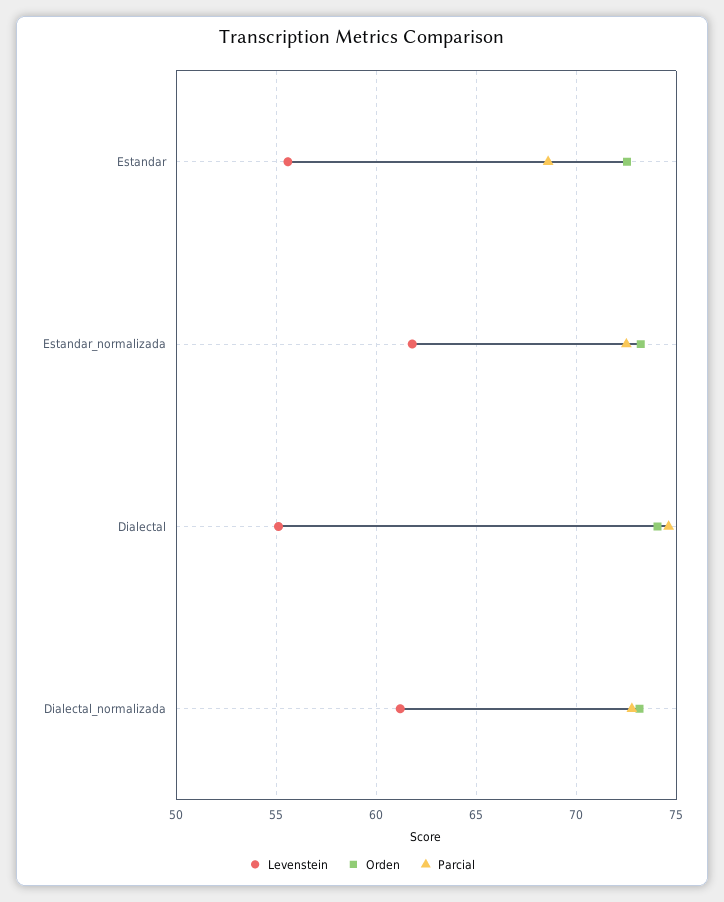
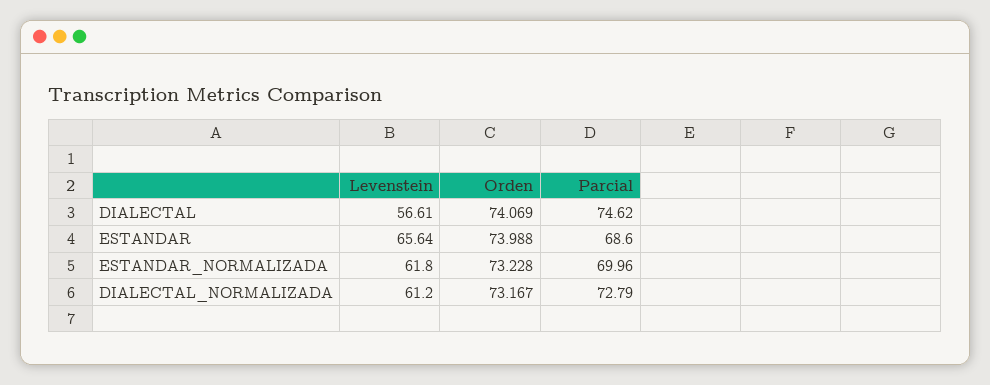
  {
    "Levenstein": {
-     "Estandar": 55.5,
+     "Estandar": 65.64,
      "Estandar_normalizada": 61.8,
-     "Dialectal": 55,
+     "Dialectal": 56.61,
      "Dialectal_normalizada": 61.2
    },
    "Orden": {
-     "Estandar": 72.5,
+     "Estandar": 73.988,
      "Estandar_normalizada": 73.228,
      "Dialectal": 74.069,
      "Dialectal_normalizada": 73.167
    },
    "Parcial": {
      "Estandar": 68.6,
-     "Estandar_normalizada": 72.5,
+     "Estandar_normalizada": 69.96,
      "Dialectal": 74.62,
      "Dialectal_normalizada": 72.79
    }
  }

